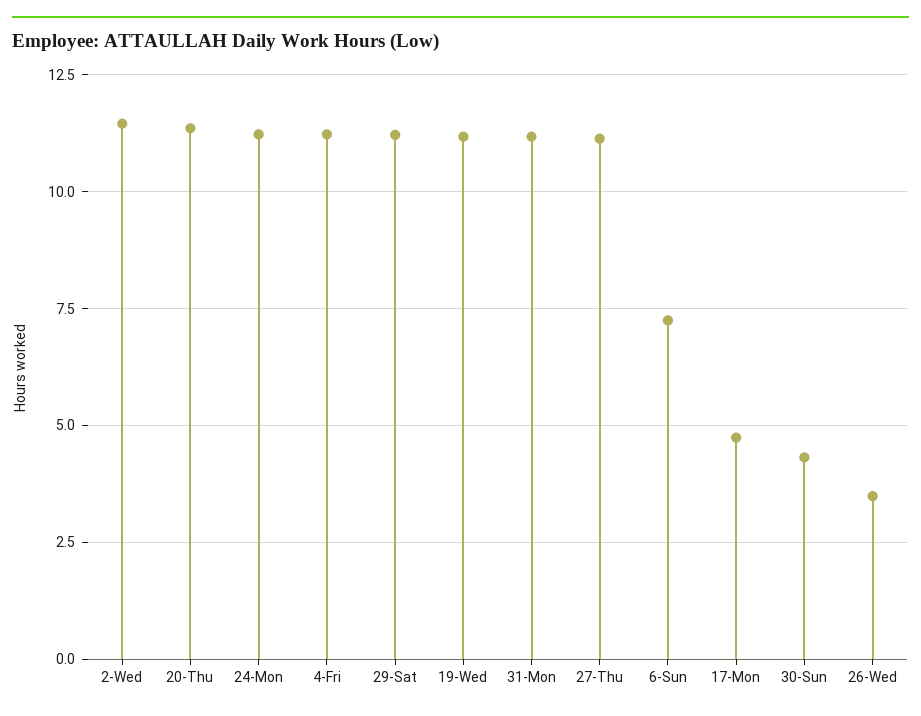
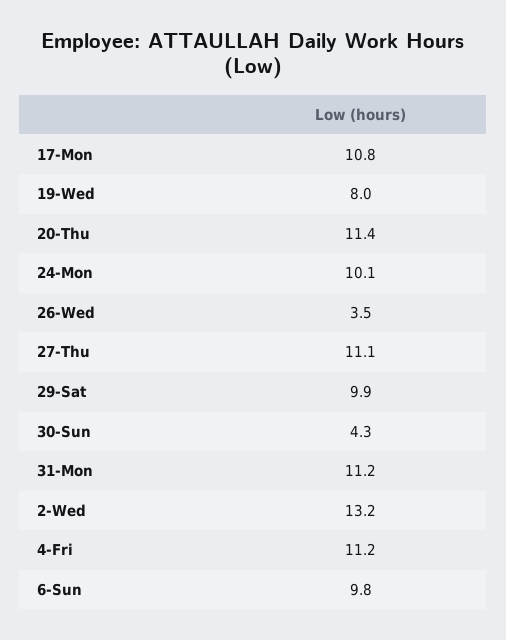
  {
-   "2-Wed": 11.5,
+   "2-Wed": 13.2,
    "20-Thu": 11.4,
-   "24-Mon": 11.25,
+   "24-Mon": 10.1,
    "4-Fri": 11.2,
-   "29-Sat": 11.25,
+   "29-Sat": 9.9,
-   "19-Wed": 11.25,
+   "19-Wed": 8,
    "31-Mon": 11.2,
    "27-Thu": 11.1,
-   "6-Sun": 7.25,
+   "6-Sun": 9.8,
-   "17-Mon": 4.75,
+   "17-Mon": 10.8,
    "30-Sun": 4.3,
    "26-Wed": 3.5
  }

